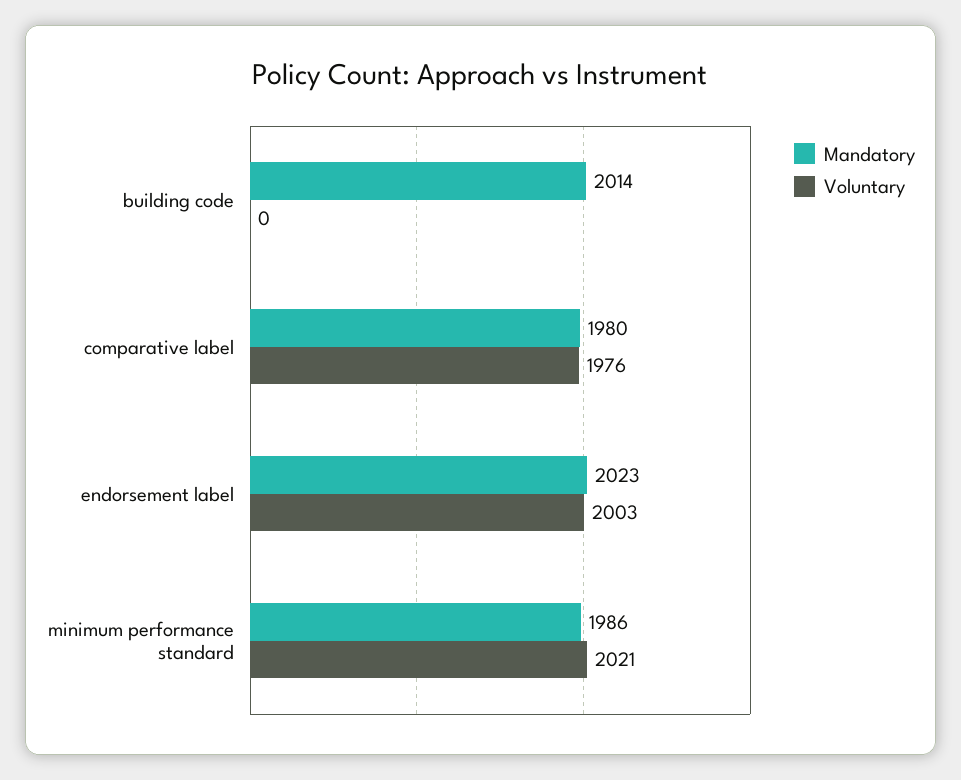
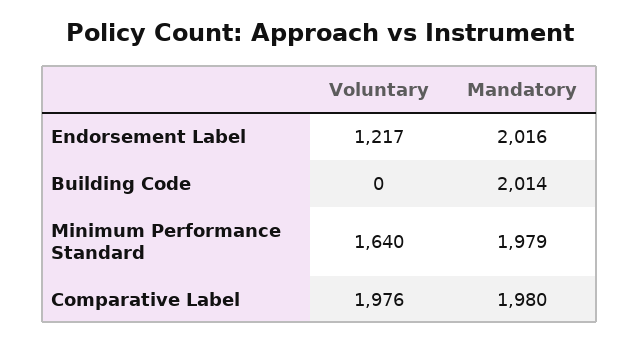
  {
    "Mandatory": {
      "building code": 2014,
      "comparative label": 1980,
-     "endorsement label": 2023,
+     "endorsement label": 2016,
-     "minimum performance standard": 1986
+     "minimum performance standard": 1979
    },
    "Voluntary": {
      "building code": 0,
      "comparative label": 1976,
-     "endorsement label": 2003,
+     "endorsement label": 1217,
-     "minimum performance standard": 2021
+     "minimum performance standard": 1640
    }
  }

